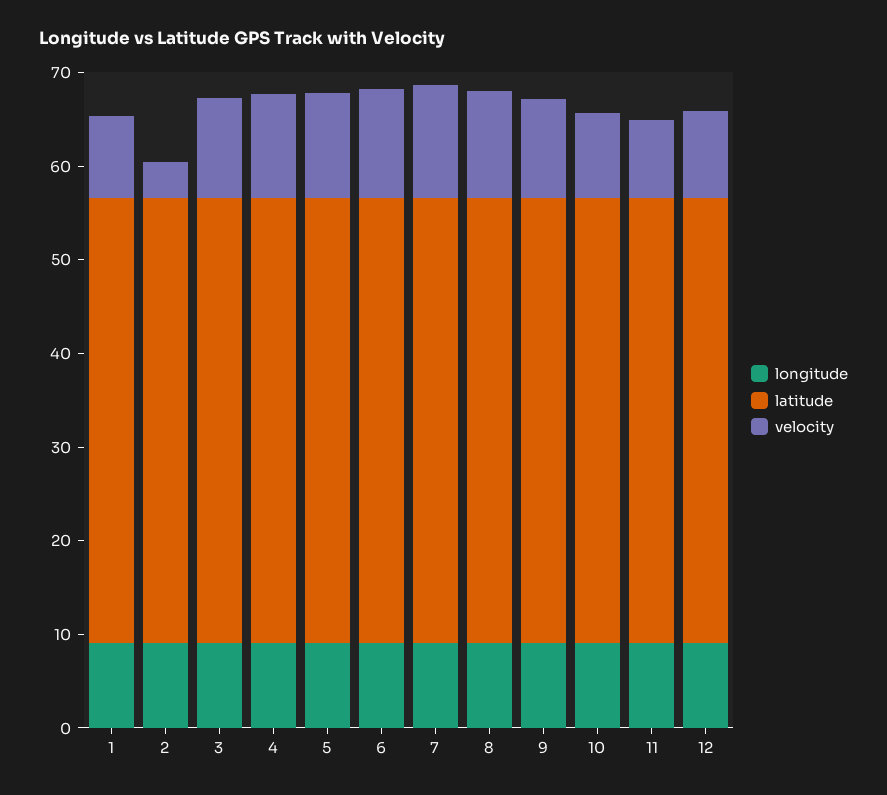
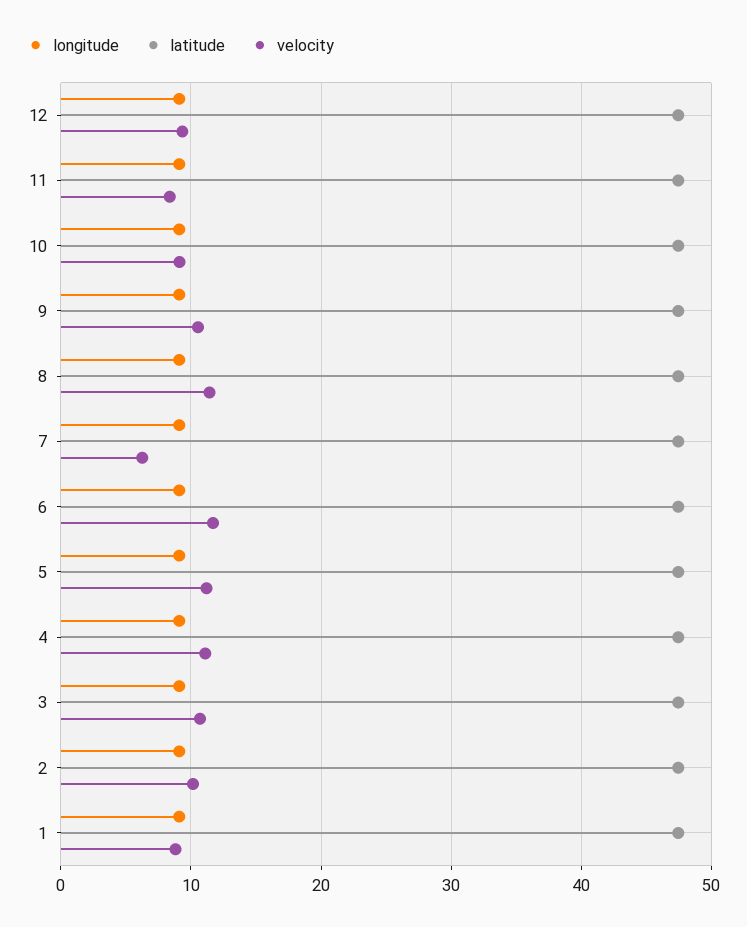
  {
    "longitude": {
      "1": 9,
      "2": 9,
      "3": 9,
      "4": 9,
      "5": 9,
      "6": 9,
      "7": 9,
      "8": 9,
      "9": 9,
      "10": 9,
      "11": 9,
      "12": 9
    },
    "latitude": {
      "1": 47,
      "2": 47,
      "3": 47,
      "4": 47,
      "5": 47,
      "6": 47,
      "7": 47,
      "8": 47,
      "9": 47,
      "10": 47,
      "11": 47,
      "12": 47
    },
    "velocity": {
      "1": 9,
-     "2": 4,
+     "2": 10,
      "3": 11,
      "4": 11,
      "5": 11,
      "6": 12,
-     "7": 12,
+     "7": 6,
      "8": 11,
      "9": 11,
      "10": 9,
      "11": 8,
      "12": 9
    }
  }

